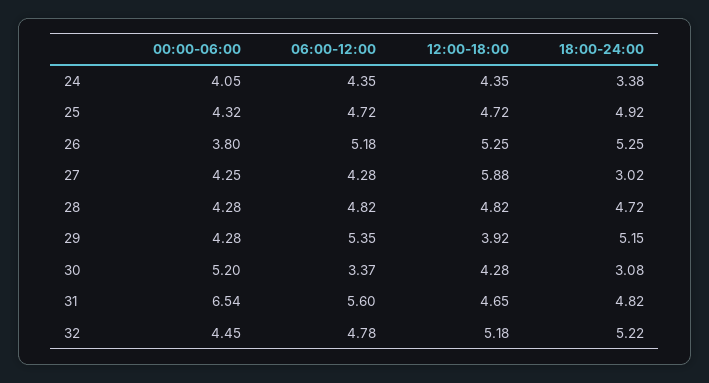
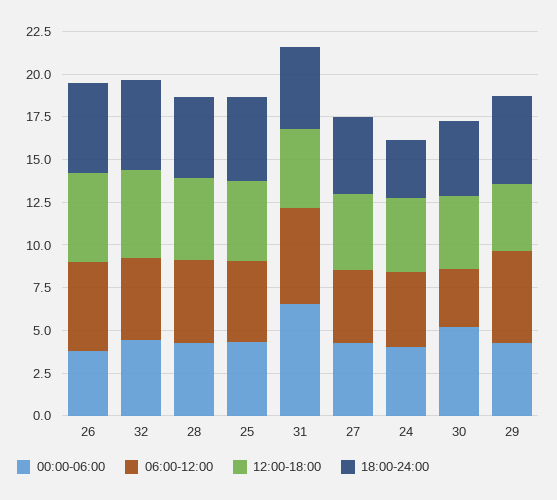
  {
    "00:00-06:00": {
      "24": 4.05,
      "25": 4.32,
      "26": 3.8,
      "27": 4.25,
      "28": 4.28,
      "29": 4.28,
      "30": 5.2,
      "31": 6.54,
      "32": 4.45
    },
    "06:00-12:00": {
      "24": 4.35,
      "25": 4.72,
      "26": 5.18,
      "27": 4.28,
      "28": 4.82,
      "29": 5.35,
      "30": 3.37,
      "31": 5.6,
      "32": 4.78
    },
    "12:00-18:00": {
      "24": 4.35,
      "25": 4.72,
      "26": 5.25,
-     "27": 5.88,
+     "27": 4.5,
      "28": 4.82,
      "29": 3.92,
      "30": 4.28,
      "31": 4.65,
      "32": 5.18
    },
    "18:00-24:00": {
      "24": 3.38,
      "25": 4.92,
      "26": 5.25,
-     "27": 3.02,
+     "27": 4.5,
      "28": 4.72,
      "29": 5.15,
-     "30": 3.08,
+     "30": 4.5,
      "31": 4.82,
      "32": 5.22
    }
  }

